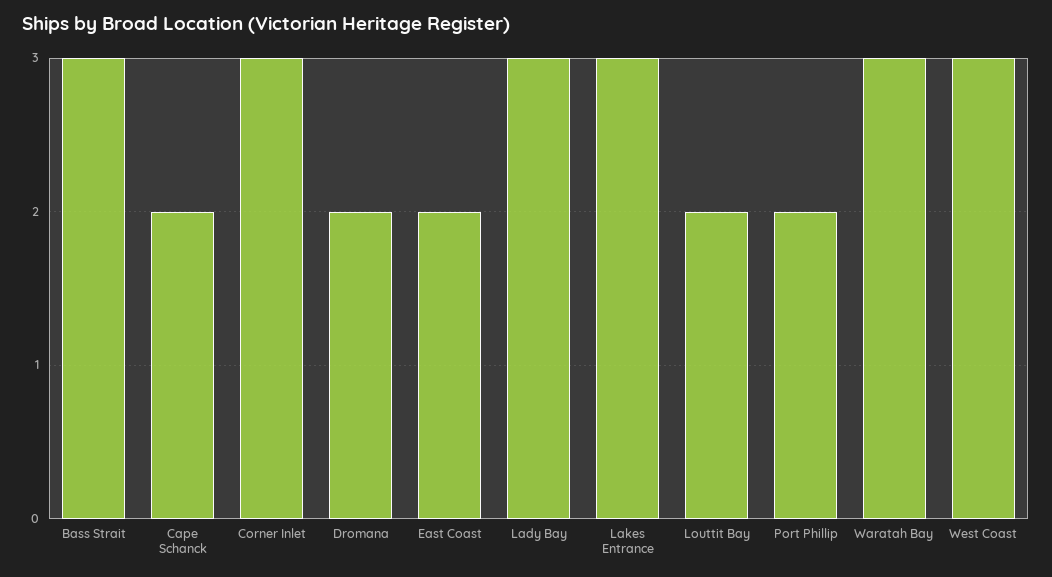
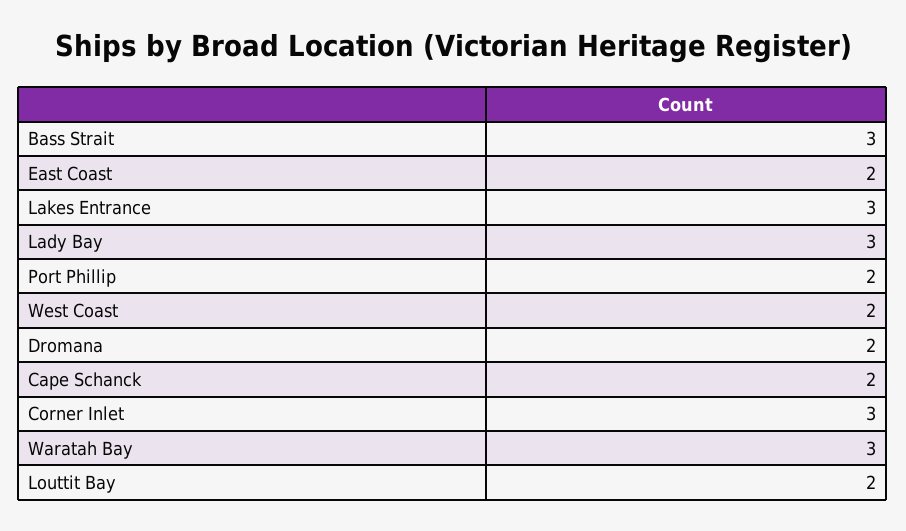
  {
    "Bass Strait": 3,
    "Cape Schanck": 2,
    "Corner Inlet": 3,
    "Dromana": 2,
    "East Coast": 2,
    "Lady Bay": 3,
    "Lakes Entrance": 3,
    "Louttit Bay": 2,
    "Port Phillip": 2,
    "Waratah Bay": 3,
-   "West Coast": 3
+   "West Coast": 2
  }

